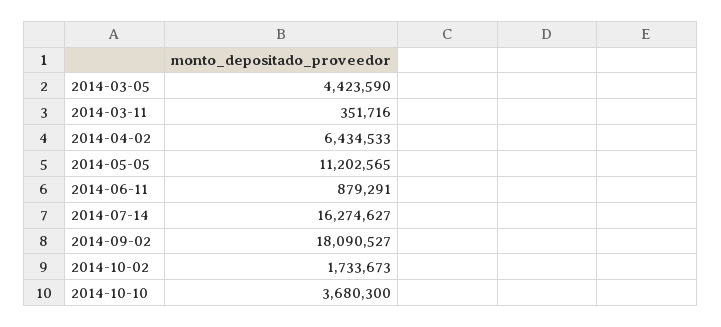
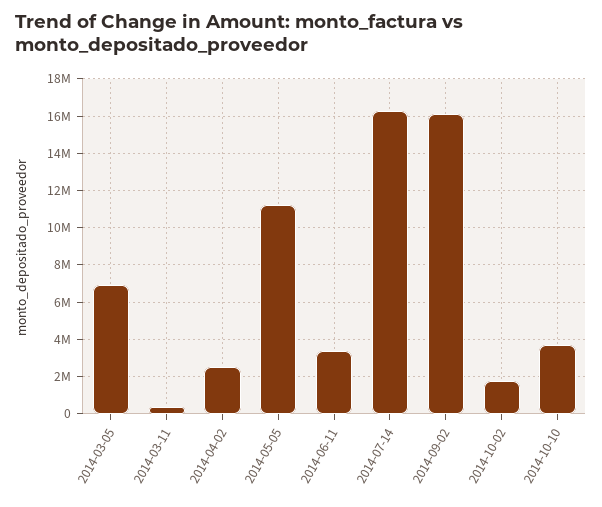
  {
-   "2014-03-05": 4423590,
+   "2014-03-05": 7000000,
    "2014-03-11": 351716,
-   "2014-04-02": 6434533,
+   "2014-04-02": 2500000,
    "2014-05-05": 11202565,
-   "2014-06-11": 879291,
+   "2014-06-11": 3500000,
    "2014-07-14": 16274627,
-   "2014-09-02": 18090527,
+   "2014-09-02": 16000000,
    "2014-10-02": 1733673,
    "2014-10-10": 3680300
  }

